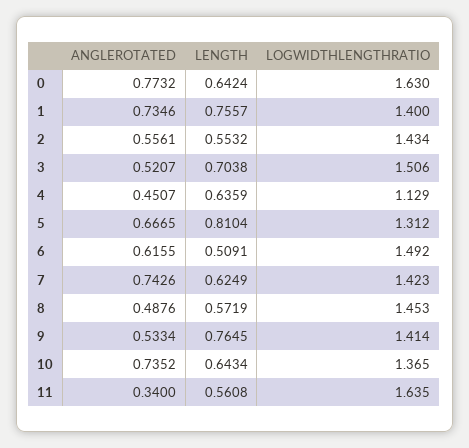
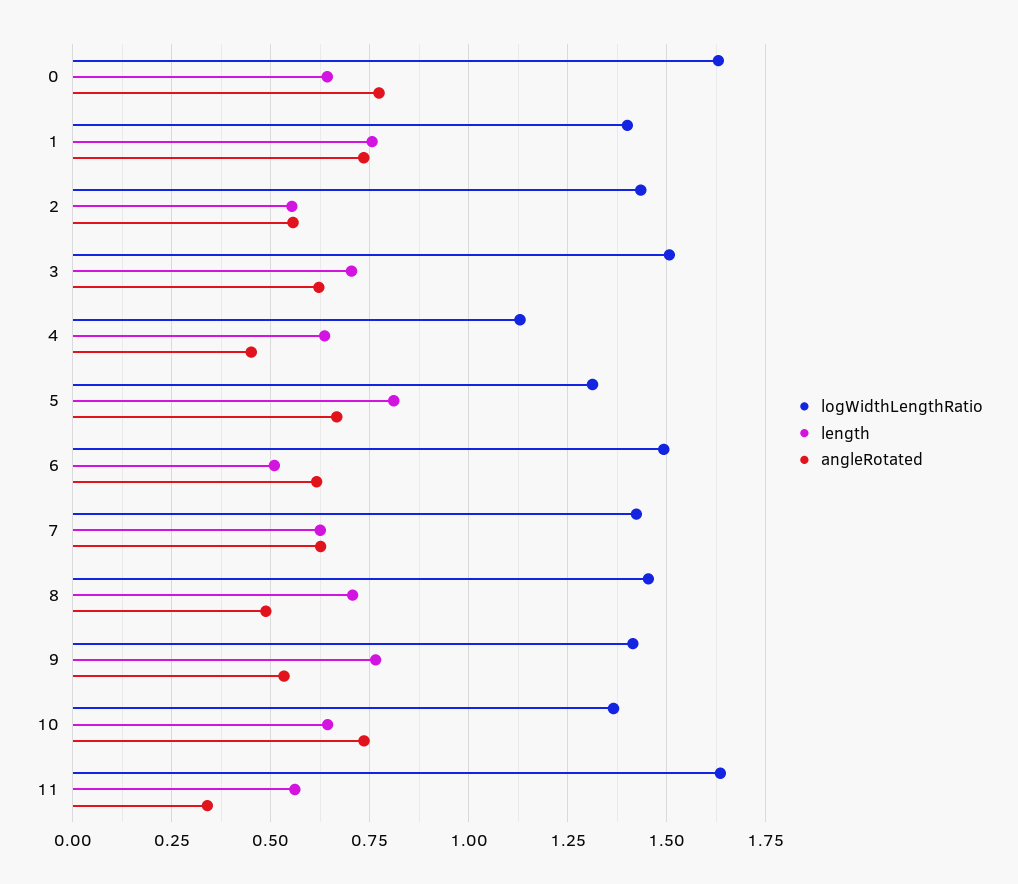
  {
    "ANGLEROTATED": {
      "0": 0.7732,
      "1": 0.7346,
      "2": 0.5561,
-     "3": 0.5207,
+     "3": 0.625,
      "4": 0.4507,
      "5": 0.6665,
      "6": 0.6155,
-     "7": 0.7426,
+     "7": 0.625,
      "8": 0.4876,
      "9": 0.5334,
      "10": 0.7352,
      "11": 0.34
    },
    "LENGTH": {
      "0": 0.6424,
      "1": 0.7557,
      "2": 0.5532,
      "3": 0.7038,
      "4": 0.6359,
      "5": 0.8104,
      "6": 0.5091,
      "7": 0.6249,
-     "8": 0.5719,
+     "8": 0.7,
      "9": 0.7645,
      "10": 0.6434,
      "11": 0.5608
    },
    "LOGWIDTHLENGTHRATIO": {
      "0": 1.63,
      "1": 1.4,
      "2": 1.434,
      "3": 1.506,
      "4": 1.129,
      "5": 1.312,
      "6": 1.492,
      "7": 1.423,
      "8": 1.453,
      "9": 1.414,
      "10": 1.365,
      "11": 1.635
    }
  }

